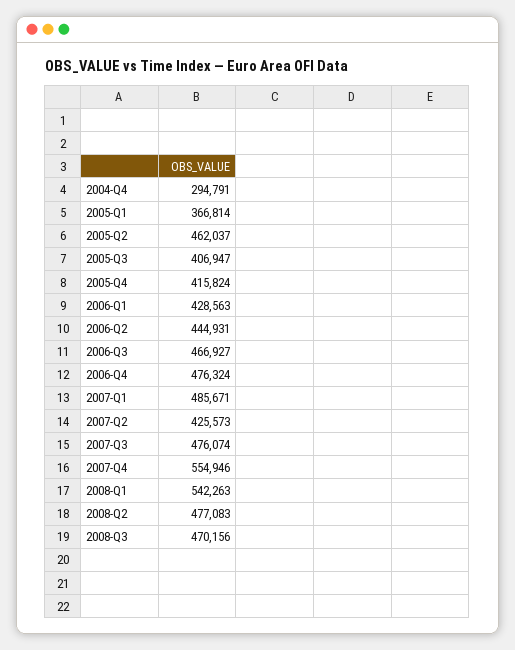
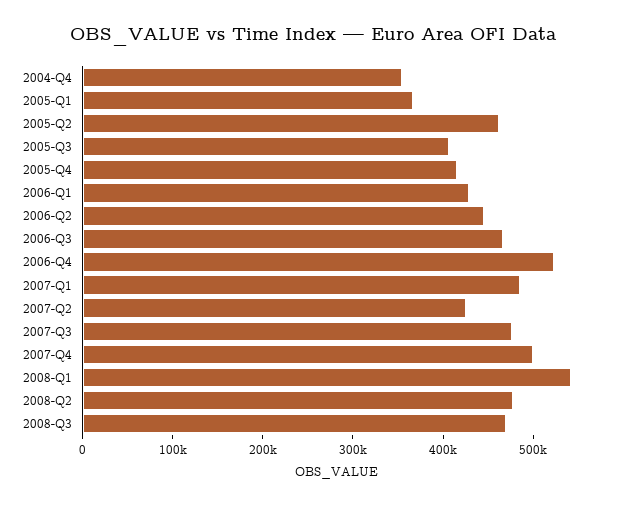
  {
-   "2004-Q4": 294791,
+   "2004-Q4": 360000,
    "2005-Q1": 366814,
    "2005-Q2": 462037,
    "2005-Q3": 406947,
    "2005-Q4": 415824,
    "2006-Q1": 428563,
    "2006-Q2": 444931,
    "2006-Q3": 466927,
-   "2006-Q4": 476324,
+   "2006-Q4": 520000,
    "2007-Q1": 485671,
    "2007-Q2": 425573,
    "2007-Q3": 476074,
-   "2007-Q4": 554946,
+   "2007-Q4": 500000,
    "2008-Q1": 542263,
    "2008-Q2": 477083,
    "2008-Q3": 470156
  }

